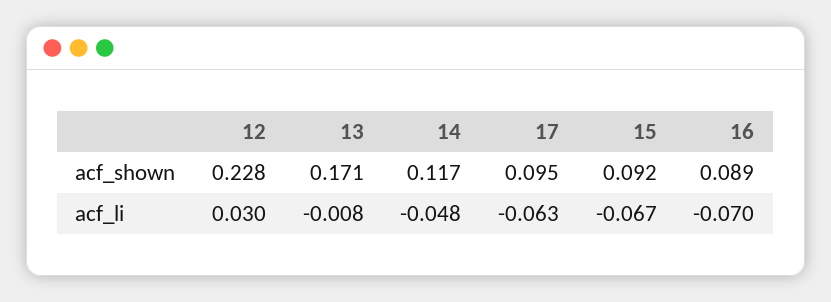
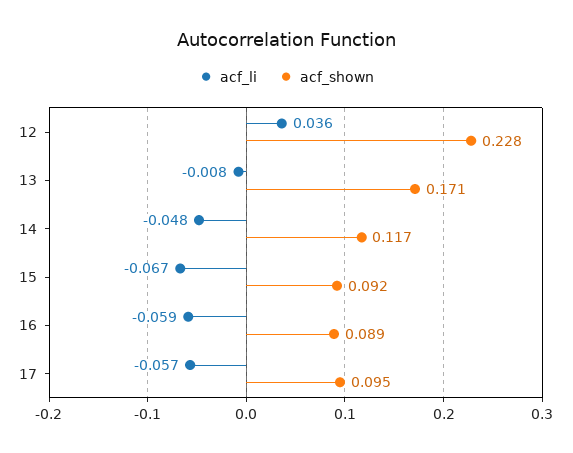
  {
    "acf_shown": {
      "12": 0.228,
      "13": 0.171,
      "14": 0.117,
      "17": 0.095,
      "15": 0.092,
      "16": 0.089
    },
    "acf_li": {
-     "12": 0.03,
+     "12": 0.036,
      "13": -0.008,
      "14": -0.048,
-     "17": -0.063,
+     "17": -0.057,
      "15": -0.067,
-     "16": -0.07
+     "16": -0.059
    }
  }

